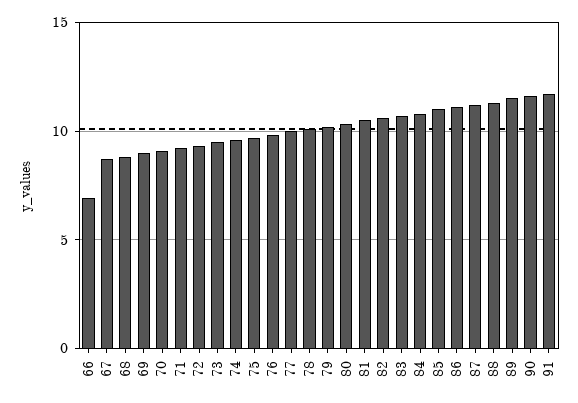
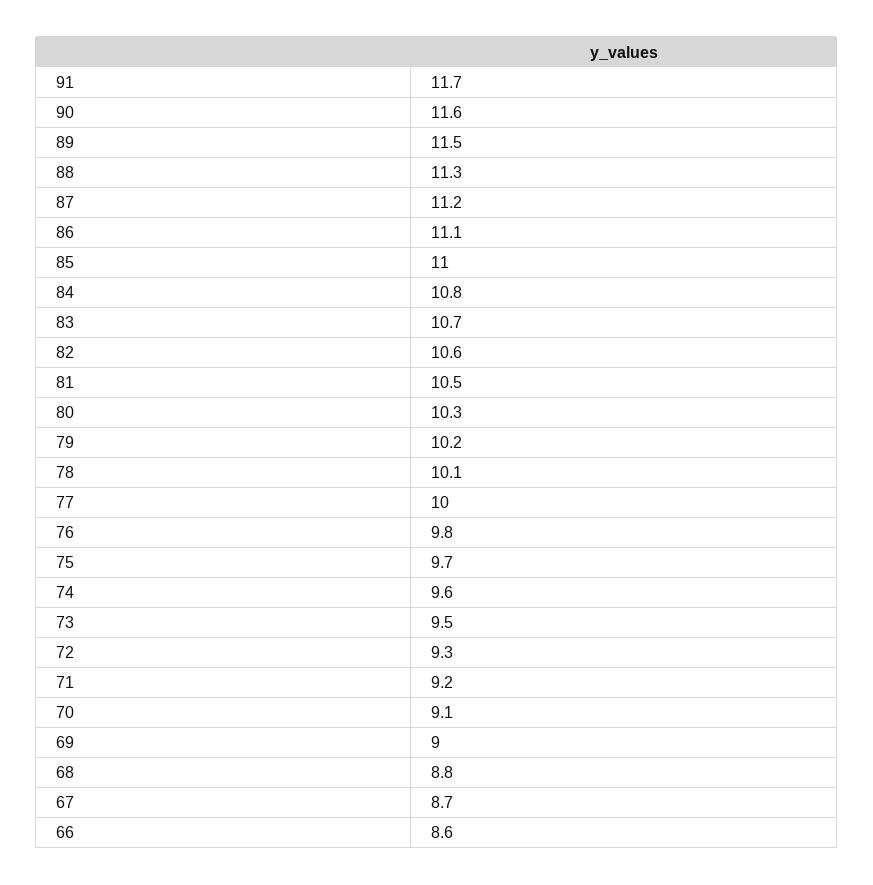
  {
-   "66": 7,
+   "66": 8.6,
    "67": 8.7,
    "68": 8.8,
    "69": 9,
    "70": 9.1,
    "71": 9.2,
    "72": 9.3,
    "73": 9.5,
    "74": 9.6,
    "75": 9.7,
    "76": 9.8,
    "77": 10,
    "78": 10.1,
    "79": 10.2,
    "80": 10.3,
    "81": 10.5,
    "82": 10.6,
    "83": 10.7,
    "84": 10.8,
    "85": 11,
    "86": 11.1,
    "87": 11.2,
    "88": 11.3,
    "89": 11.5,
    "90": 11.6,
    "91": 11.7
  }

